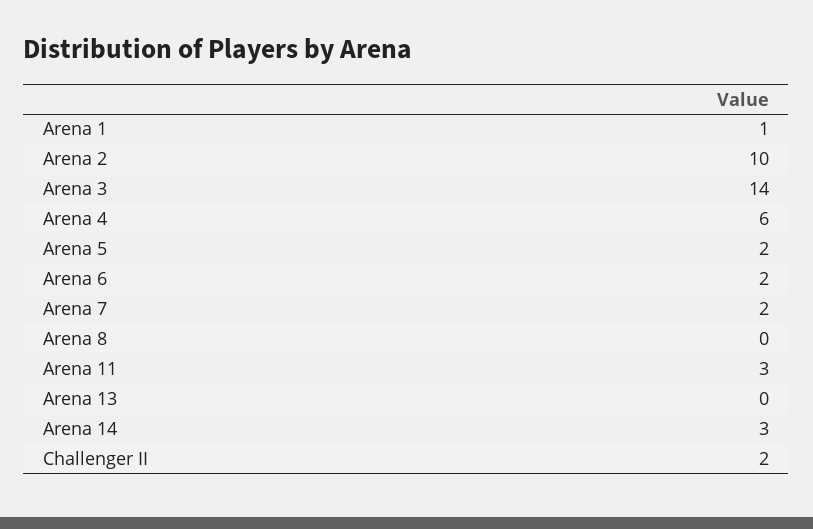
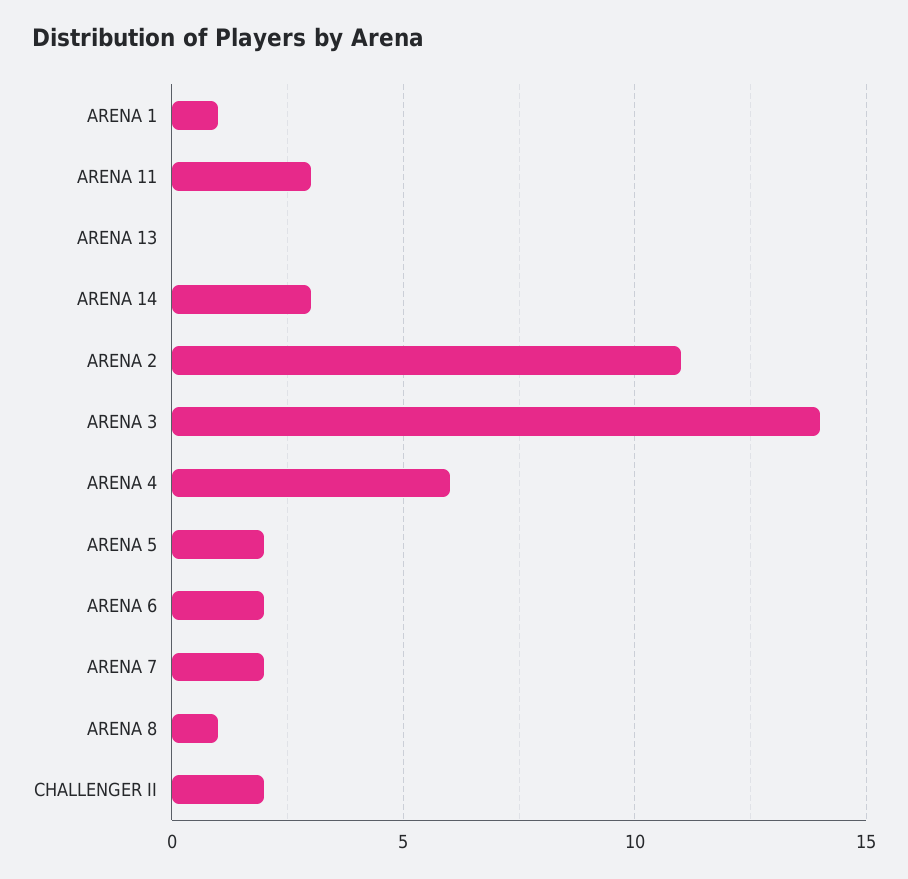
  {
    "Arena 1": 1,
-   "Arena 2": 10,
+   "Arena 2": 11,
    "Arena 3": 14,
    "Arena 4": 6,
    "Arena 5": 2,
    "Arena 6": 2,
    "Arena 7": 2,
-   "Arena 8": 0,
+   "Arena 8": 1,
    "Arena 11": 3,
    "Arena 13": 0,
    "Arena 14": 3,
    "Challenger II": 2
  }

